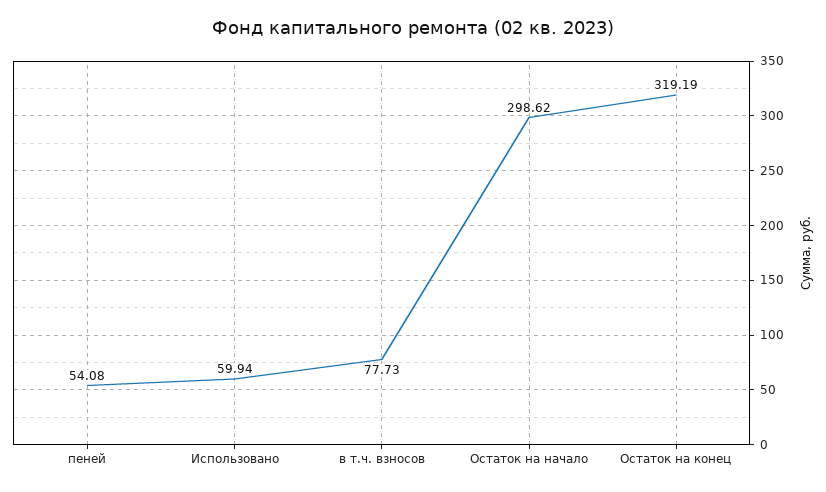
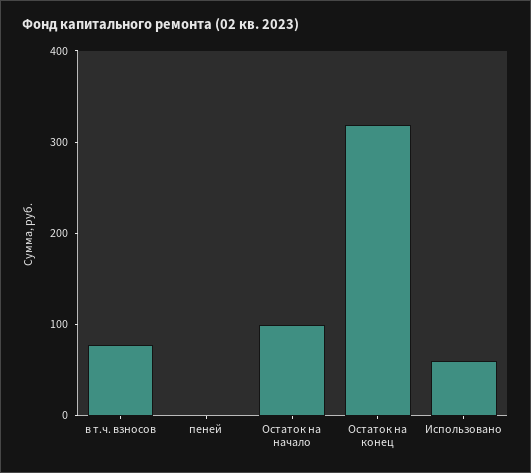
  {
-   "пеней": 54.08,
+   "пеней": 0,
    "Использовано": 59.94,
    "в т.ч. взносов": 77.73,
-   "Остаток на начало": 298.62,
+   "Остаток на начало": 100,
    "Остаток на конец": 319.19
  }

